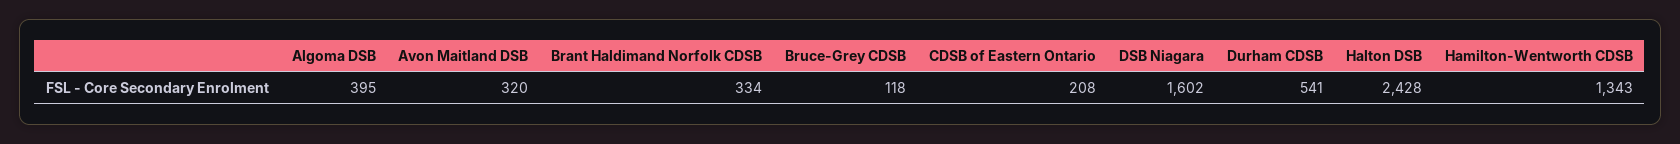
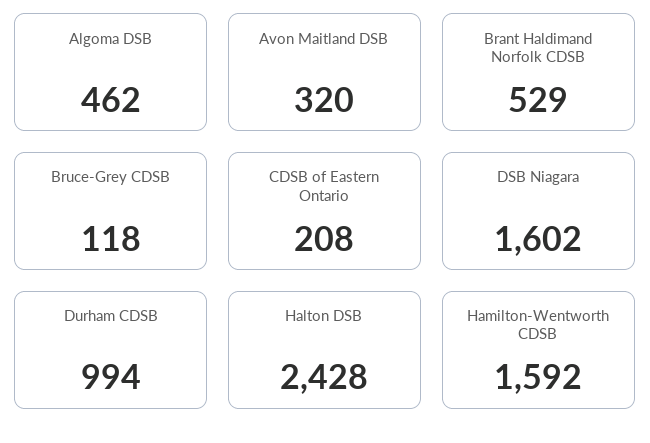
  {
-   "Algoma DSB": 395,
+   "Algoma DSB": 462,
    "Avon Maitland DSB": 320,
-   "Brant Haldimand Norfolk CDSB": 334,
+   "Brant Haldimand Norfolk CDSB": 529,
    "Bruce-Grey CDSB": 118,
    "CDSB of Eastern Ontario": 208,
    "DSB Niagara": 1602,
-   "Durham CDSB": 541,
+   "Durham CDSB": 994,
    "Halton DSB": 2428,
-   "Hamilton-Wentworth CDSB": 1343
+   "Hamilton-Wentworth CDSB": 1592
  }

